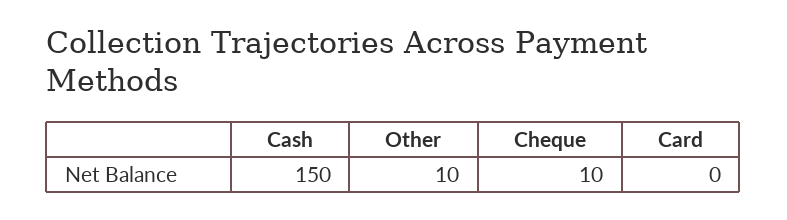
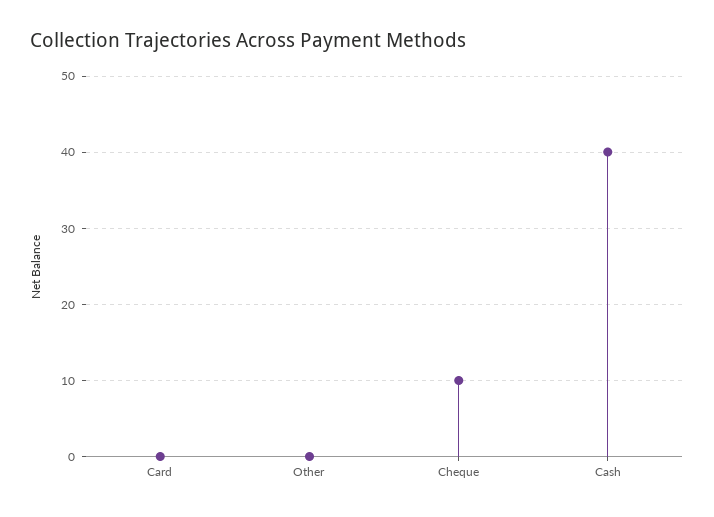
  {
-   "Cash": 150,
+   "Cash": 40,
-   "Other": 10,
+   "Other": 0,
    "Cheque": 10,
    "Card": 0
  }

